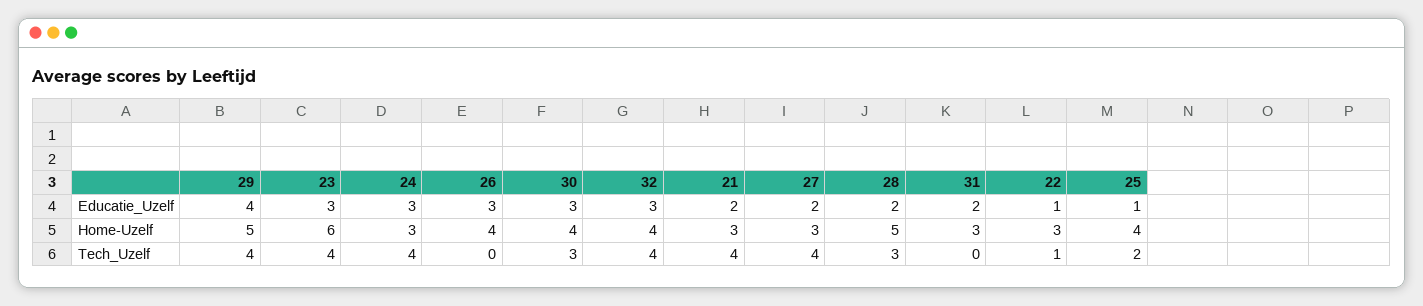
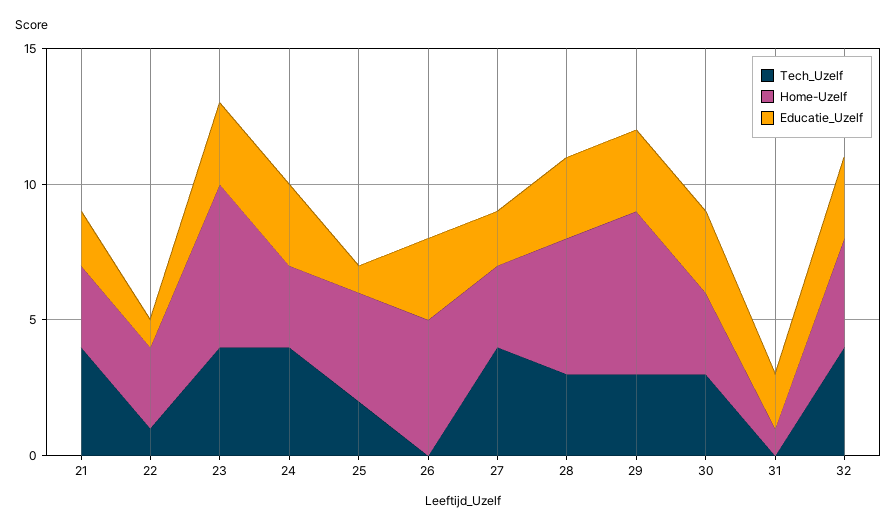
  {
    "Educatie_Uzelf": {
-     "29": 4,
+     "29": 3,
      "23": 3,
      "24": 3,
      "26": 3,
      "30": 3,
      "32": 3,
      "21": 2,
      "27": 2,
-     "28": 2,
+     "28": 3,
      "31": 2,
      "22": 1,
      "25": 1
    },
    "Home-Uzelf": {
-     "29": 5,
+     "29": 6,
      "23": 6,
      "24": 3,
-     "26": 4,
+     "26": 5,
-     "30": 4,
+     "30": 3,
      "32": 4,
      "21": 3,
      "27": 3,
      "28": 5,
-     "31": 3,
+     "31": 1,
      "22": 3,
      "25": 4
    },
    "Tech_Uzelf": {
-     "29": 4,
+     "29": 3,
      "23": 4,
      "24": 4,
      "26": 0,
      "30": 3,
      "32": 4,
      "21": 4,
      "27": 4,
      "28": 3,
      "31": 0,
      "22": 1,
      "25": 2
    }
  }

